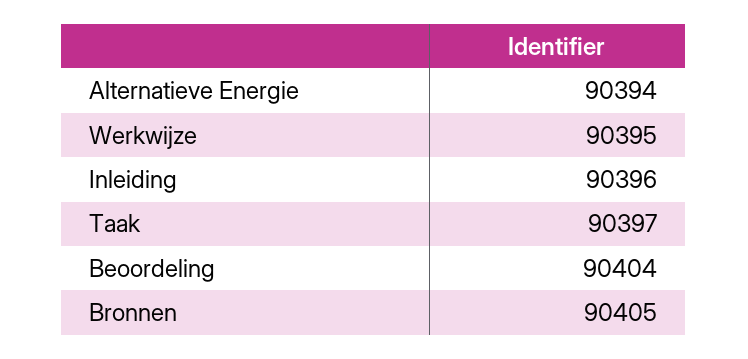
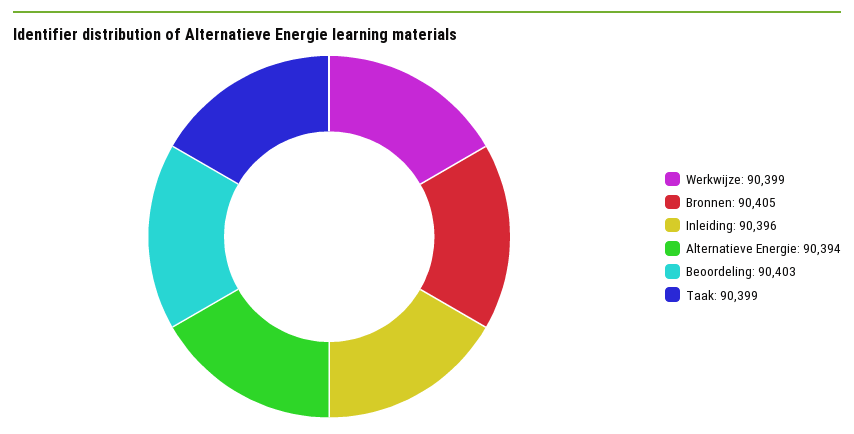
  {
    "Alternatieve Energie": 90394,
-   "Werkwijze": 90395,
+   "Werkwijze": 90399,
    "Inleiding": 90396,
-   "Taak": 90397,
+   "Taak": 90399,
-   "Beoordeling": 90404,
+   "Beoordeling": 90403,
    "Bronnen": 90405
  }

